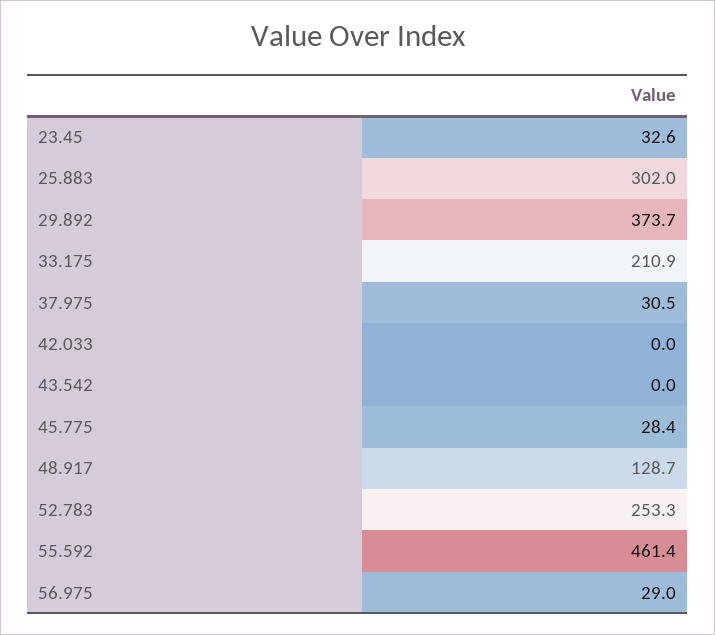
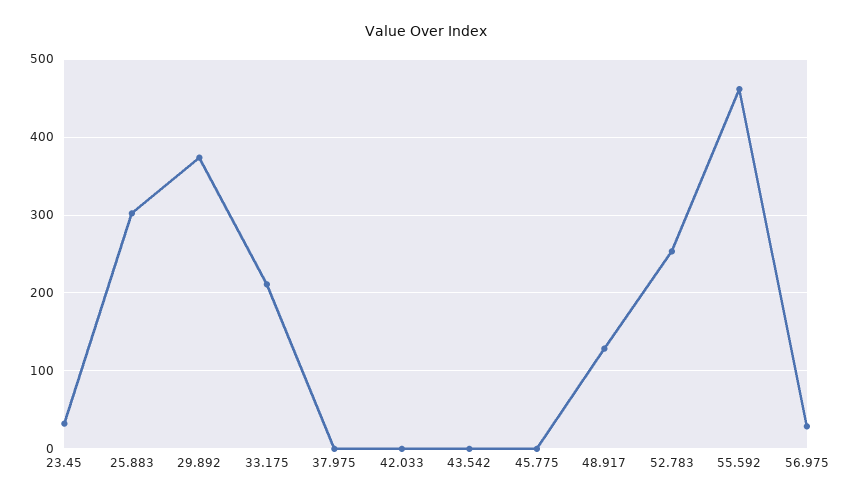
  {
    "23.45": 32.6,
    "25.883": 302,
    "29.892": 373.7,
    "33.175": 210.9,
-   "37.975": 30.5,
+   "37.975": 0,
    "42.033": 0,
    "43.542": 0,
-   "45.775": 28.4,
+   "45.775": 0,
    "48.917": 128.7,
    "52.783": 253.3,
    "55.592": 461.4,
    "56.975": 29
  }

